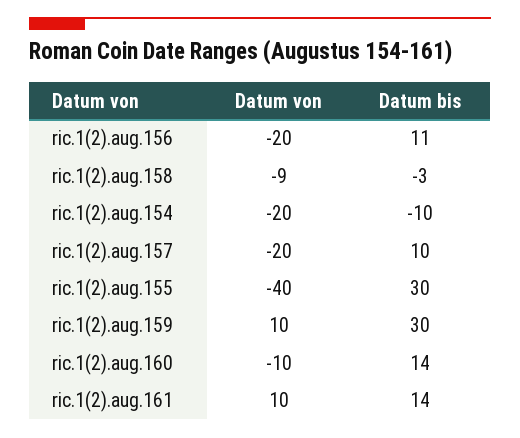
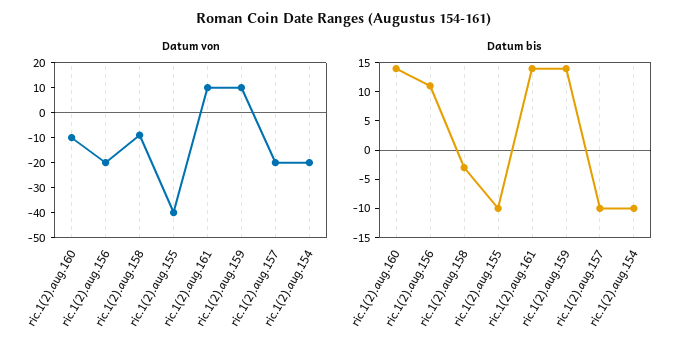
  {
    "Datum von": {
      "ric.1(2).aug.156": -20,
      "ric.1(2).aug.158": -9,
      "ric.1(2).aug.154": -20,
      "ric.1(2).aug.157": -20,
      "ric.1(2).aug.155": -40,
      "ric.1(2).aug.159": 10,
      "ric.1(2).aug.160": -10,
      "ric.1(2).aug.161": 10
    },
    "Datum bis": {
      "ric.1(2).aug.156": 11,
      "ric.1(2).aug.158": -3,
      "ric.1(2).aug.154": -10,
-     "ric.1(2).aug.157": 10,
+     "ric.1(2).aug.157": -10,
-     "ric.1(2).aug.155": 30,
+     "ric.1(2).aug.155": -10,
-     "ric.1(2).aug.159": 30,
+     "ric.1(2).aug.159": 15,
      "ric.1(2).aug.160": 14,
      "ric.1(2).aug.161": 14
    }
  }

